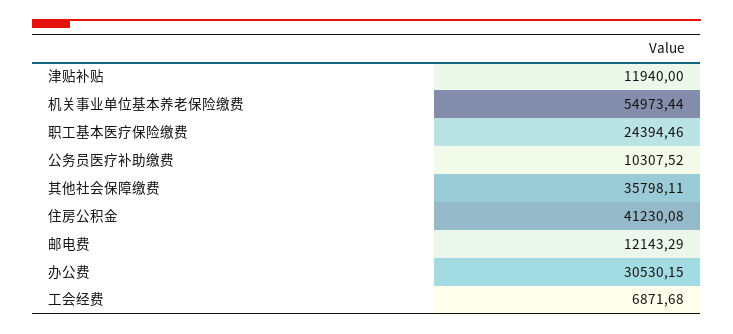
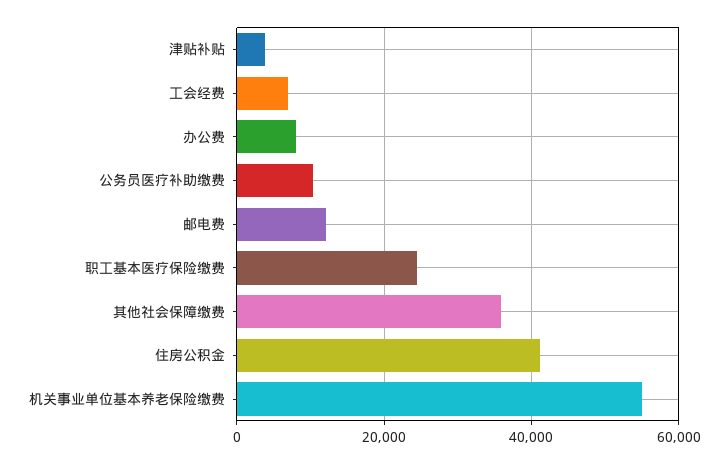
  {
-   "津贴补贴": 11940,
+   "津贴补贴": 4000,
    "机关事业单位基本养老保险缴费": 54973.44,
    "职工基本医疗保险缴费": 24394.46,
    "公务员医疗补助缴费": 10307.52,
    "其他社会保障缴费": 35798.11,
    "住房公积金": 41230.08,
    "邮电费": 12143.29,
-   "办公费": 30530.15,
+   "办公费": 8000,
    "工会经费": 6871.68
  }

